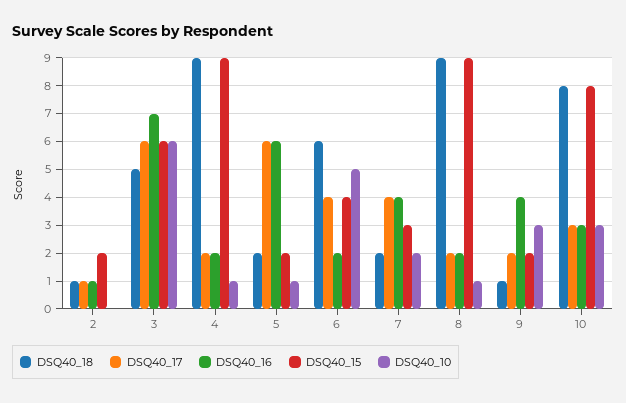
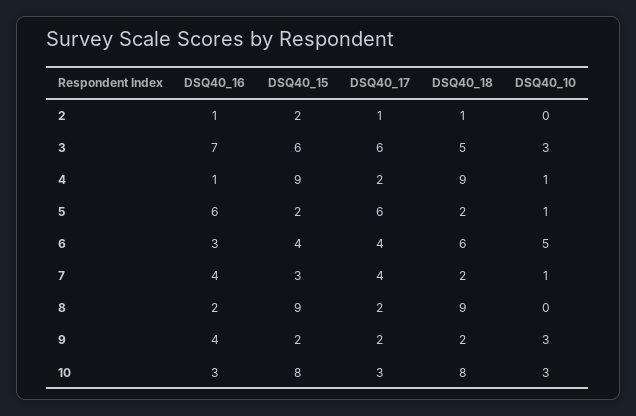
  {
    "DSQ40_18": {
      "2": 1,
      "3": 5,
      "4": 9,
      "5": 2,
      "6": 6,
      "7": 2,
      "8": 9,
-     "9": 1,
+     "9": 2,
      "10": 8
    },
    "DSQ40_17": {
      "2": 1,
      "3": 6,
      "4": 2,
      "5": 6,
      "6": 4,
      "7": 4,
      "8": 2,
      "9": 2,
      "10": 3
    },
    "DSQ40_16": {
      "2": 1,
      "3": 7,
-     "4": 2,
+     "4": 1,
      "5": 6,
-     "6": 2,
+     "6": 3,
      "7": 4,
      "8": 2,
      "9": 4,
      "10": 3
    },
    "DSQ40_15": {
      "2": 2,
      "3": 6,
      "4": 9,
      "5": 2,
      "6": 4,
      "7": 3,
      "8": 9,
      "9": 2,
      "10": 8
    },
    "DSQ40_10": {
      "2": 0,
-     "3": 6,
+     "3": 3,
      "4": 1,
      "5": 1,
      "6": 5,
-     "7": 2,
+     "7": 1,
-     "8": 1,
+     "8": 0,
      "9": 3,
      "10": 3
    }
  }

